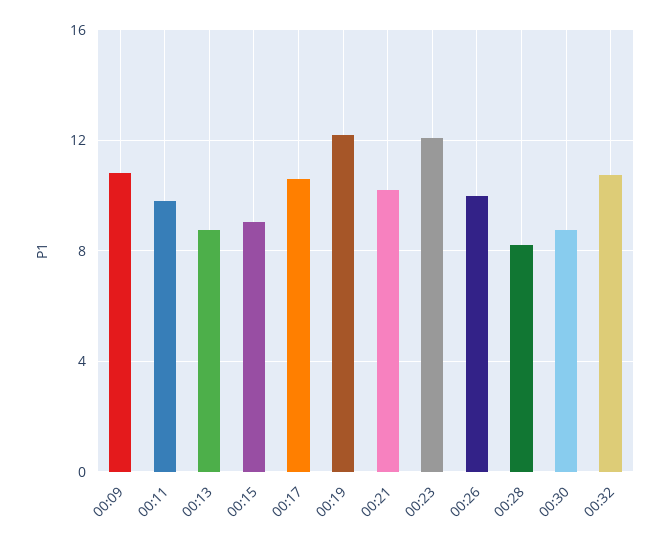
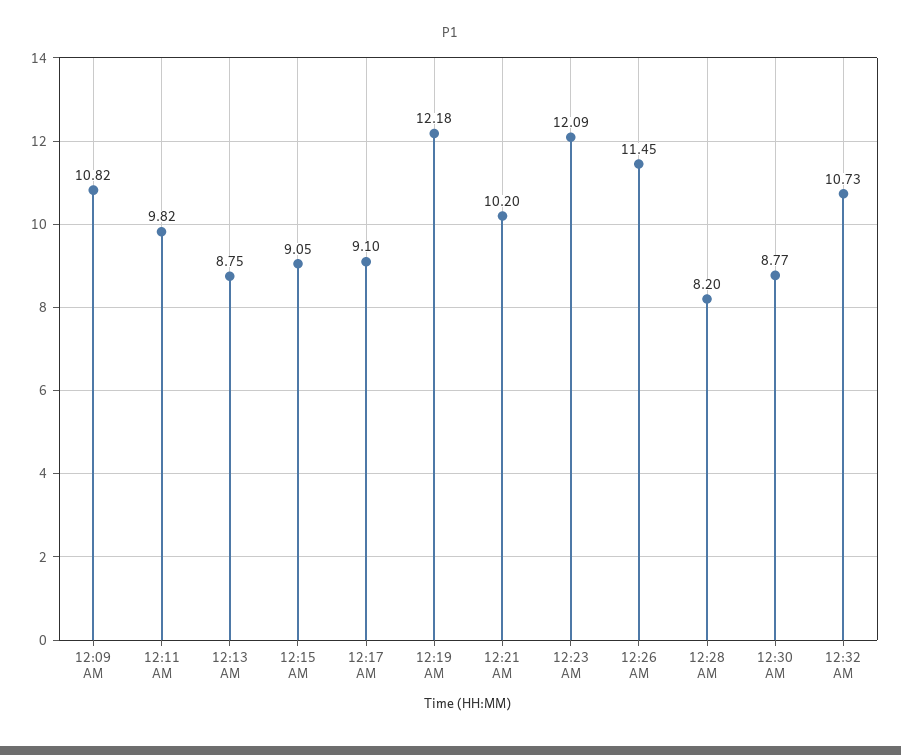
  {
    "00:09": 10.82,
    "00:11": 9.82,
    "00:13": 8.75,
    "00:15": 9.05,
-   "00:17": 10.5,
+   "00:17": 9.1,
    "00:19": 12.18,
    "00:21": 10.2,
    "00:23": 12.09,
-   "00:26": 10,
+   "00:26": 11.45,
    "00:28": 8.2,
    "00:30": 8.77,
    "00:32": 10.73
  }

